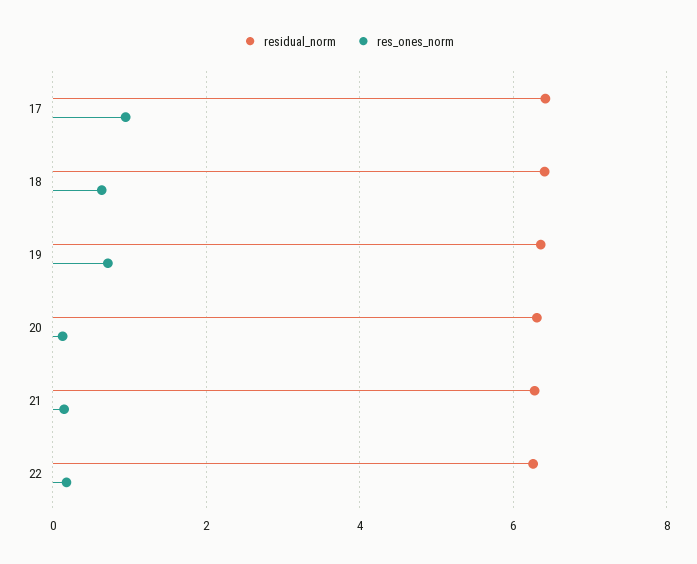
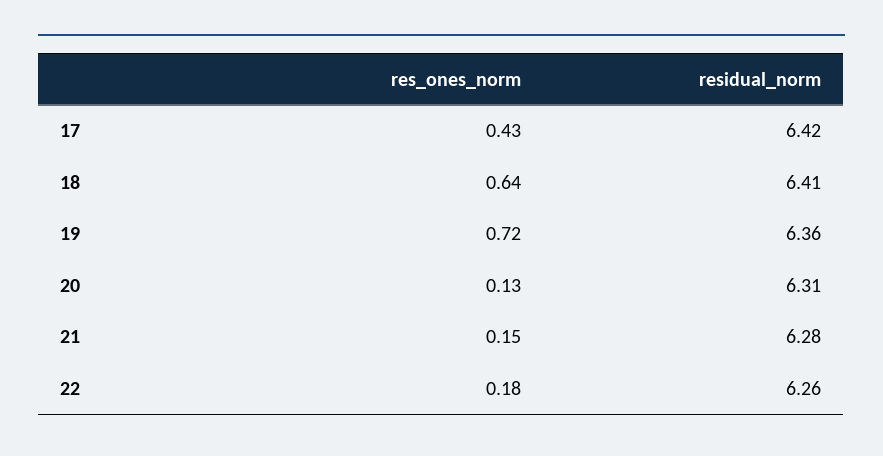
  {
    "residual_norm": {
      "17": 6.42,
      "18": 6.41,
      "19": 6.36,
      "20": 6.31,
      "21": 6.28,
      "22": 6.26
    },
    "res_ones_norm": {
-     "17": 1,
+     "17": 0.43,
      "18": 0.64,
      "19": 0.72,
      "20": 0.13,
      "21": 0.15,
      "22": 0.18
    }
  }

